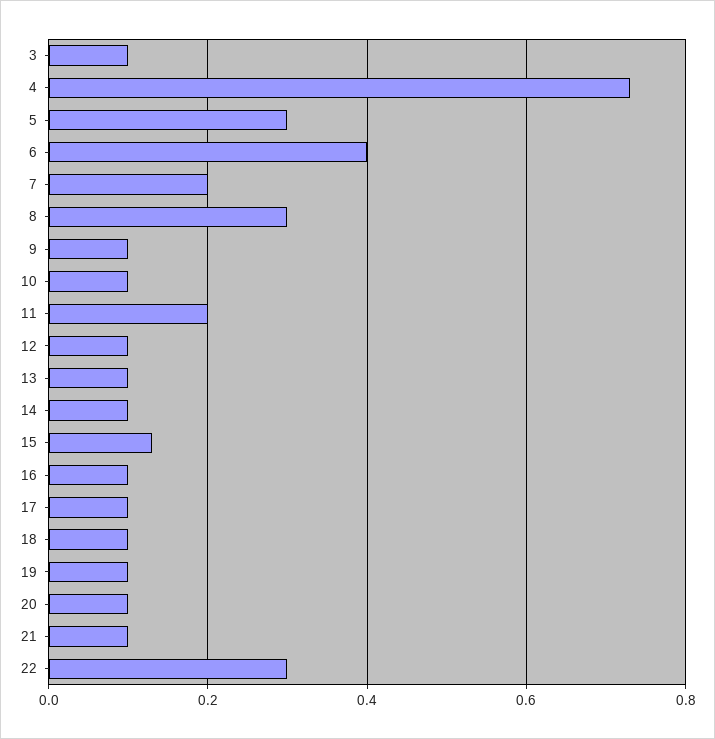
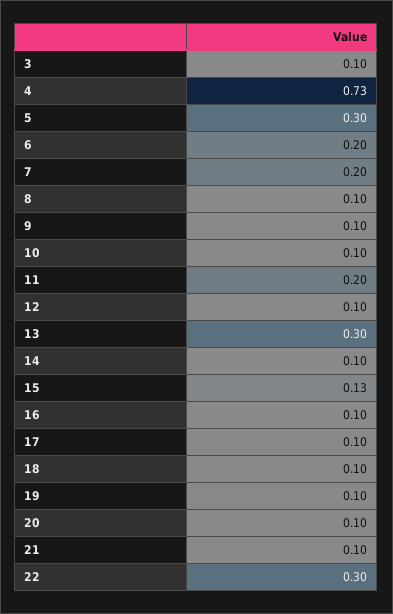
  {
    "3": 0.1,
    "4": 0.73,
    "5": 0.3,
-   "6": 0.4,
+   "6": 0.2,
    "7": 0.2,
-   "8": 0.3,
+   "8": 0.1,
    "9": 0.1,
    "10": 0.1,
    "11": 0.2,
    "12": 0.1,
-   "13": 0.1,
+   "13": 0.3,
    "14": 0.1,
    "15": 0.13,
    "16": 0.1,
    "17": 0.1,
    "18": 0.1,
    "19": 0.1,
    "20": 0.1,
    "21": 0.1,
    "22": 0.3
  }

